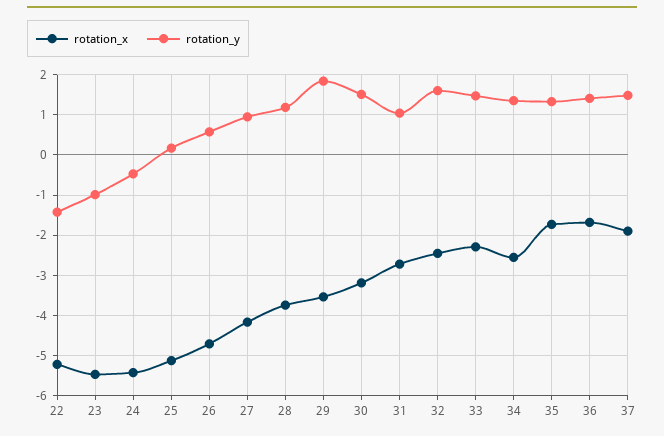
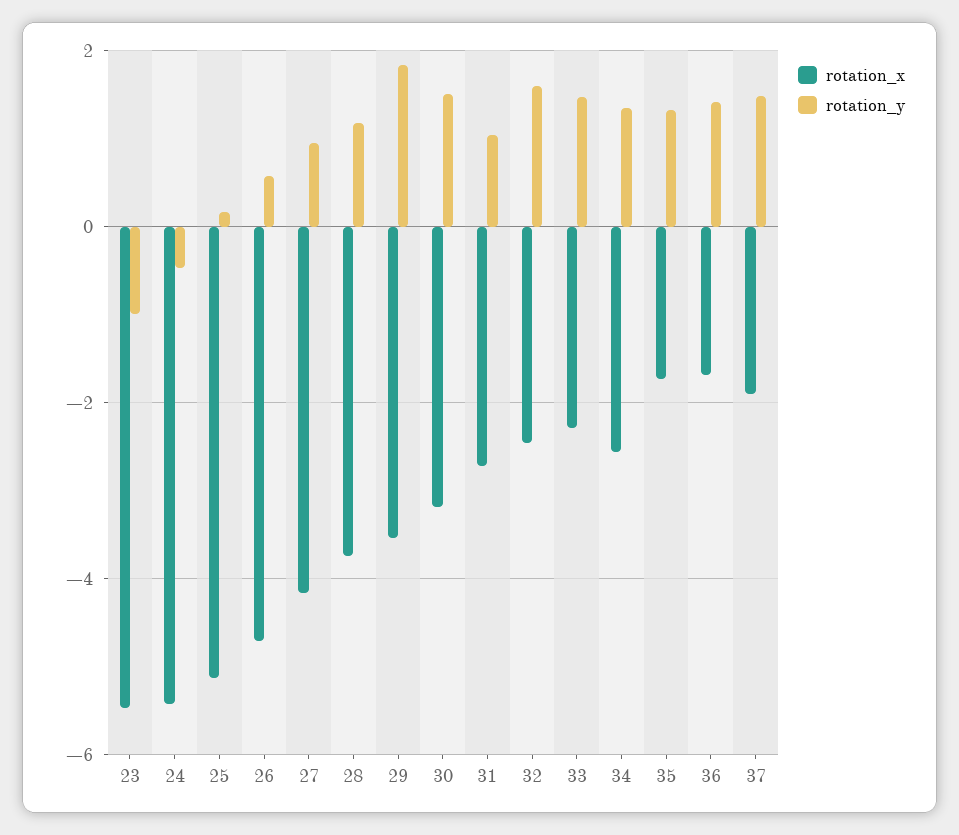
  {
    "rotation_x": {
-     "22": -5.2,
      "23": -5.4,
      "24": -5.4,
      "25": -5.2,
      "26": -4.8,
      "27": -4.2,
      "28": -3.8,
      "29": -3.6,
      "30": -3.2,
      "31": -2.8,
      "32": -2.4,
      "33": -2.2,
      "34": -2.6,
      "35": -1.8,
      "36": -1.6,
      "37": -1.8
    },
    "rotation_y": {
-     "22": -1.4,
      "23": -1,
      "24": -0.4,
      "25": 0.2,
      "26": 0.6,
      "27": 1,
      "28": 1.2,
      "29": 1.8,
      "30": 1.6,
      "31": 1,
      "32": 1.6,
      "33": 1.4,
      "34": 1.4,
      "35": 1.4,
      "36": 1.4,
      "37": 1.4
    }
  }

